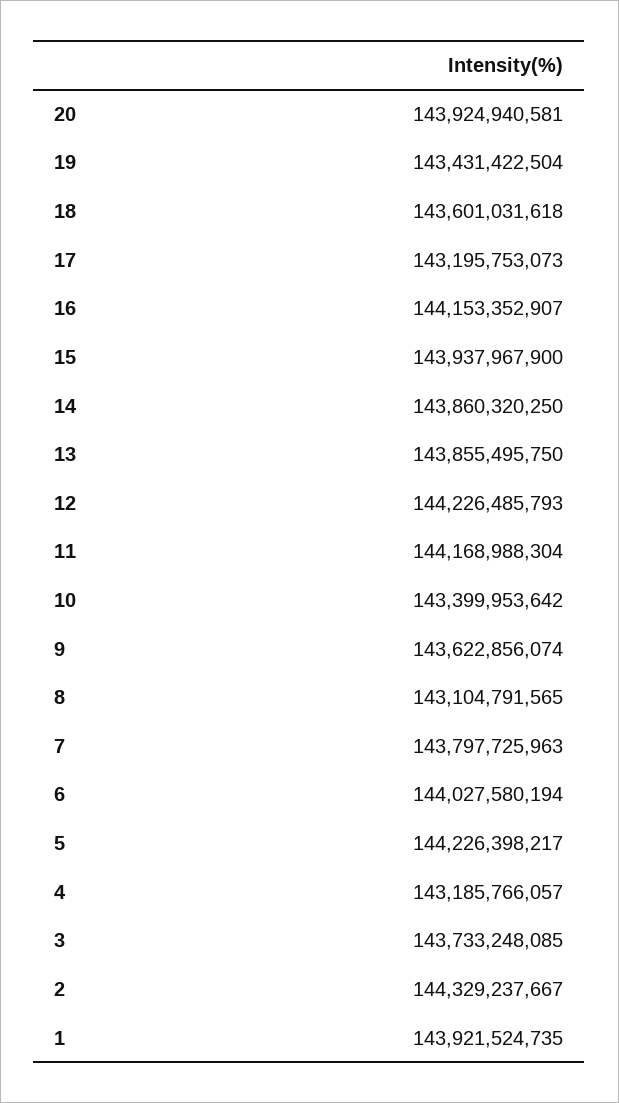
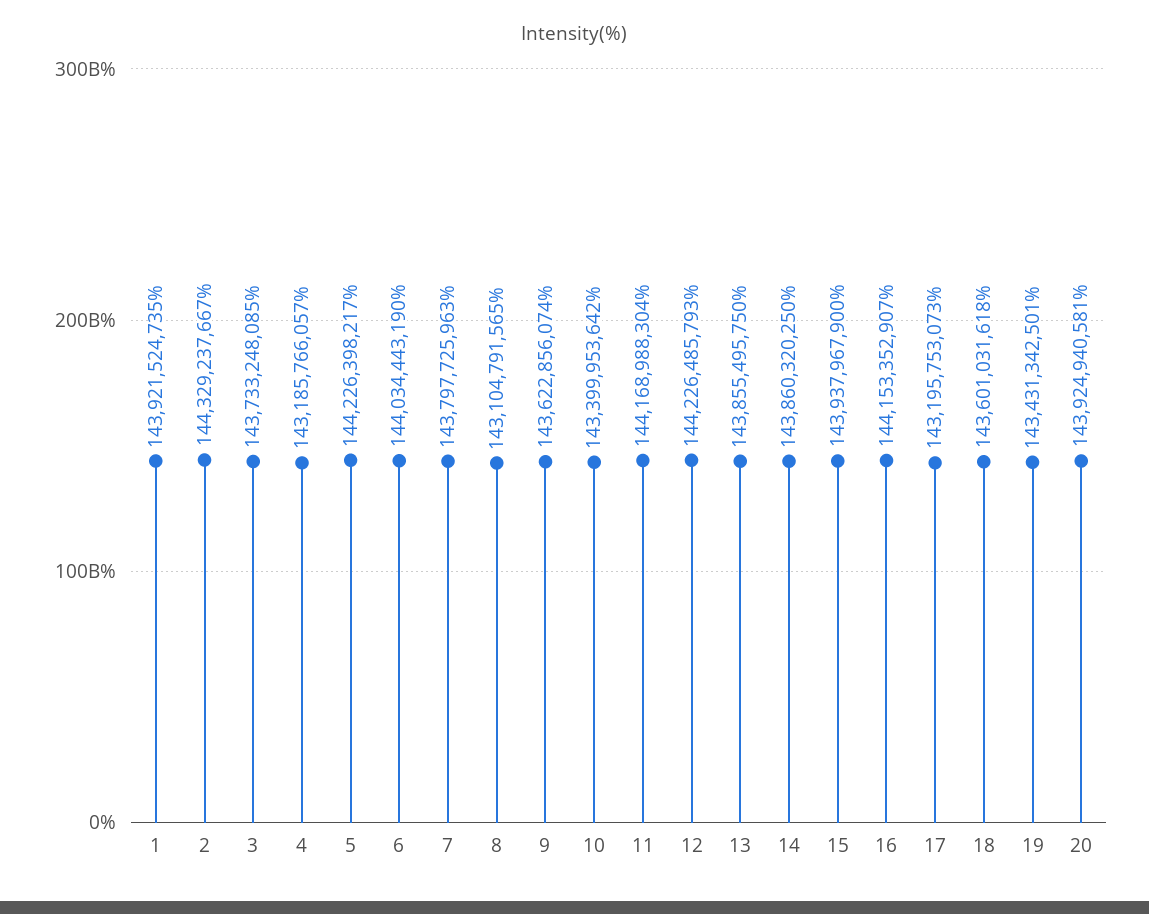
  {
    "20": 143924940581,
-   "19": 143431422504,
+   "19": 143431342501,
    "18": 143601031618,
    "17": 143195753073,
    "16": 144153352907,
    "15": 143937967900,
    "14": 143860320250,
    "13": 143855495750,
    "12": 144226485793,
    "11": 144168988304,
    "10": 143399953642,
    "9": 143622856074,
    "8": 143104791565,
    "7": 143797725963,
-   "6": 144027580194,
+   "6": 144034443190,
    "5": 144226398217,
    "4": 143185766057,
    "3": 143733248085,
    "2": 144329237667,
    "1": 143921524735
  }

